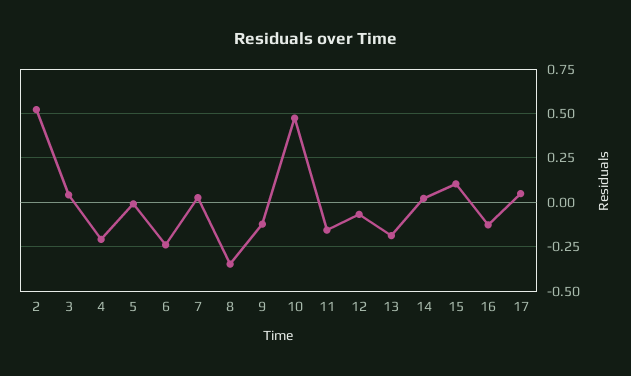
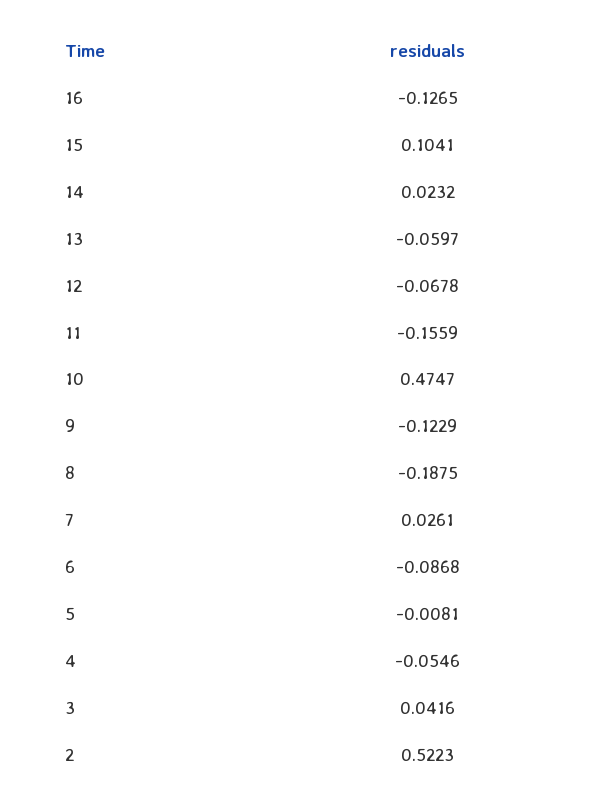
  {
    "2": 0.5223,
    "3": 0.0416,
-   "4": -0.2,
+   "4": -0.0546,
    "5": -0.0081,
-   "6": -0.25,
+   "6": -0.0868,
    "7": 0.0261,
-   "8": -0.35,
+   "8": -0.1875,
    "9": -0.1229,
    "10": 0.4747,
    "11": -0.1559,
    "12": -0.0678,
-   "13": -0.2,
+   "13": -0.0597,
    "14": 0.0232,
    "15": 0.1041,
-   "16": -0.1265,
+   "16": -0.1265
-   "17": 0.05
  }

